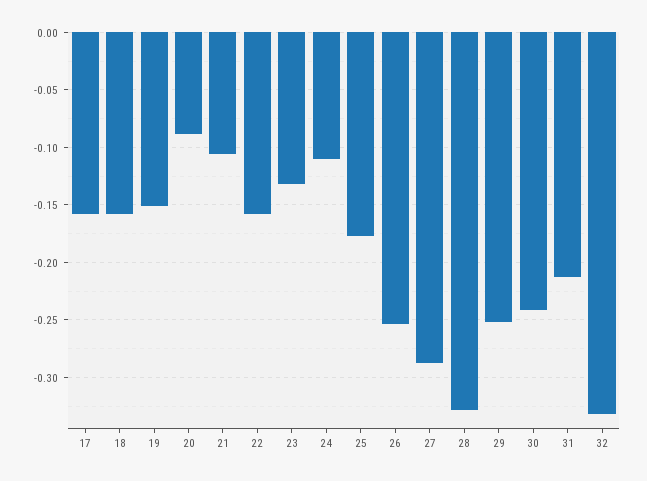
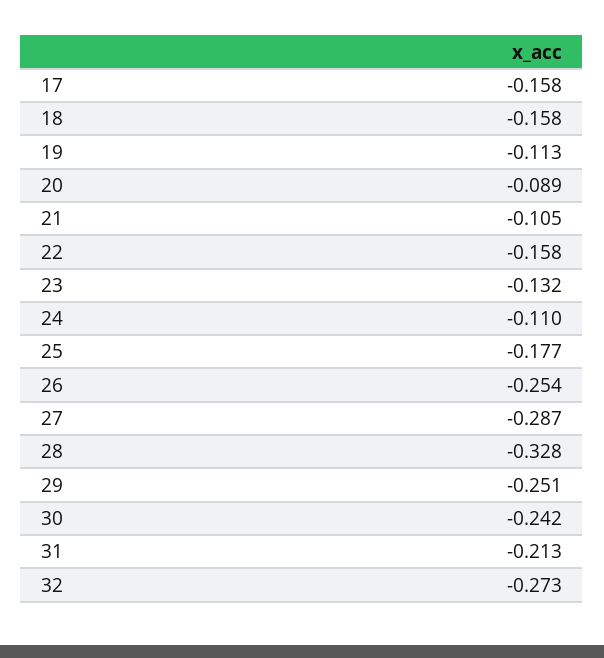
  {
    "17": -0.158,
    "18": -0.158,
-   "19": -0.15,
+   "19": -0.113,
    "20": -0.089,
    "21": -0.105,
    "22": -0.158,
    "23": -0.132,
    "24": -0.11,
    "25": -0.177,
    "26": -0.254,
    "27": -0.287,
    "28": -0.328,
    "29": -0.251,
    "30": -0.242,
    "31": -0.213,
-   "32": -0.33
+   "32": -0.273
  }

